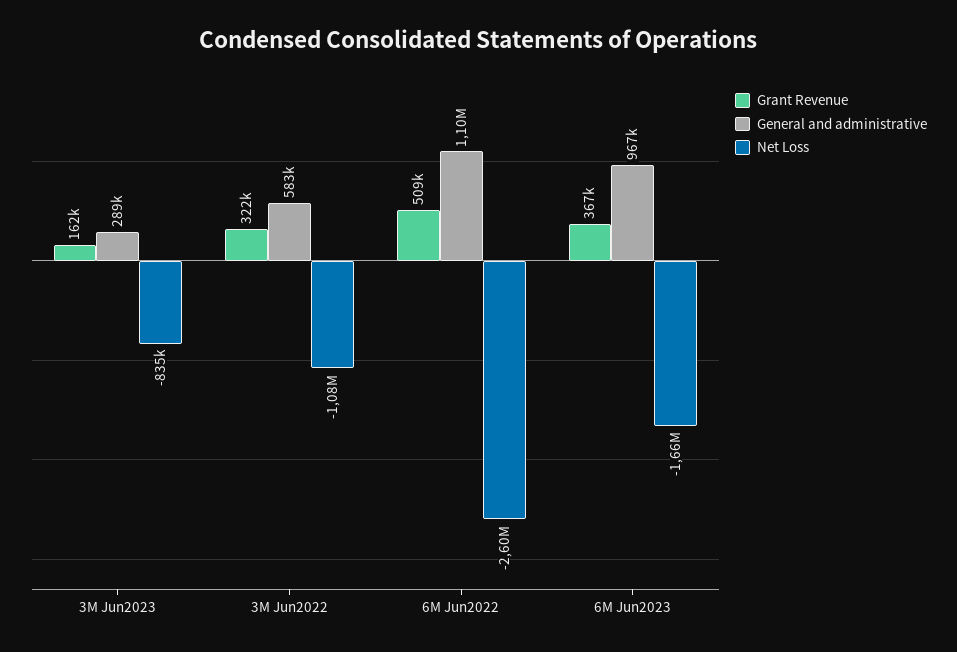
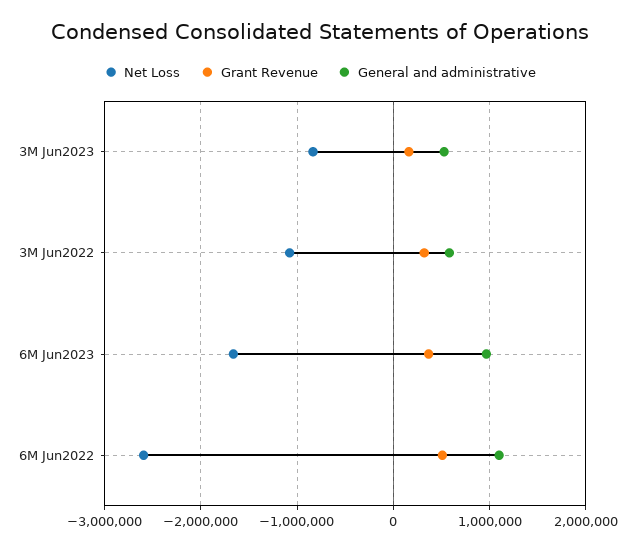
  {
    "Grant Revenue": {
      "3M Jun2023": 162000,
      "3M Jun2022": 322000,
      "6M Jun2022": 509000,
      "6M Jun2023": 367000
    },
    "General and administrative": {
-     "3M Jun2023": 289000,
+     "3M Jun2023": 500000,
      "3M Jun2022": 583000,
      "6M Jun2022": 1100000,
      "6M Jun2023": 967000
    },
    "Net Loss": {
      "3M Jun2023": -835000,
      "3M Jun2022": -1080000,
      "6M Jun2022": -2600000,
      "6M Jun2023": -1660000
    }
  }

